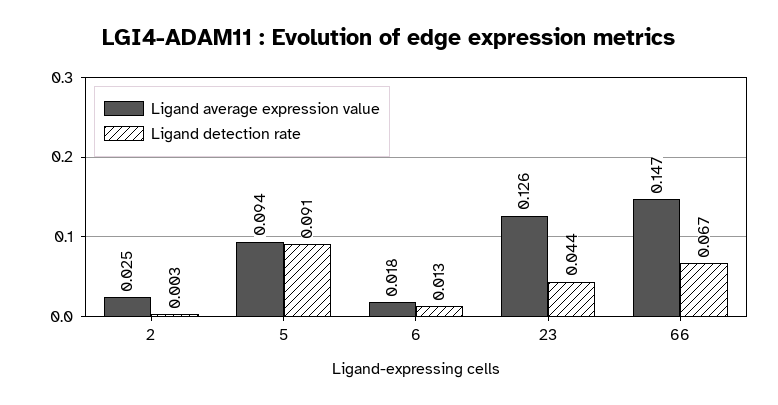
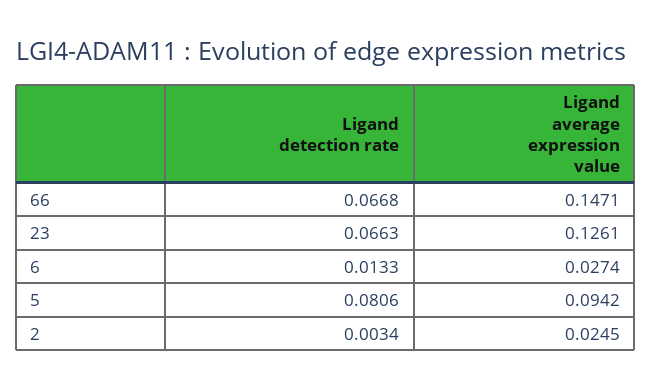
  {
    "Ligand average expression value": {
      "2": 0.0245,
      "5": 0.0942,
-     "6": 0.018,
+     "6": 0.0274,
      "23": 0.1261,
      "66": 0.1471
    },
    "Ligand detection rate": {
      "2": 0.0034,
-     "5": 0.091,
+     "5": 0.0806,
      "6": 0.0133,
-     "23": 0.044,
+     "23": 0.0663,
      "66": 0.0668
    }
  }

